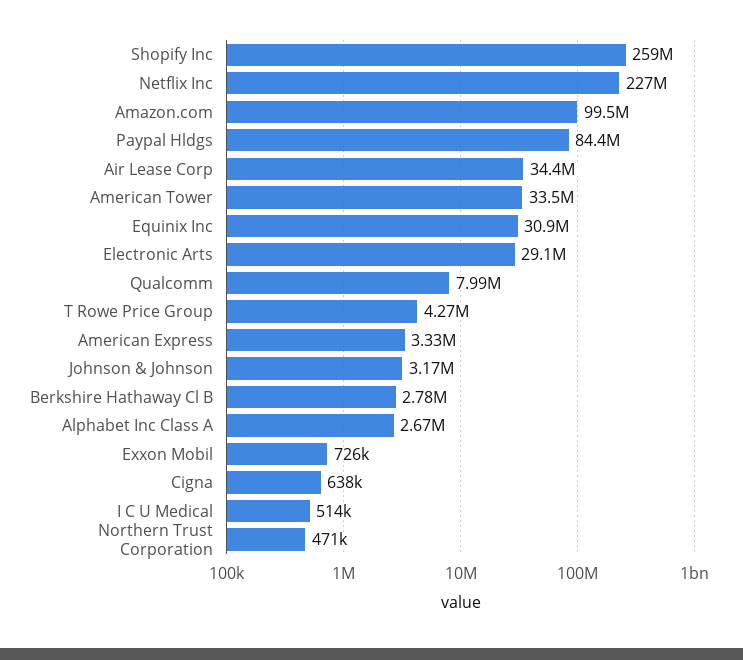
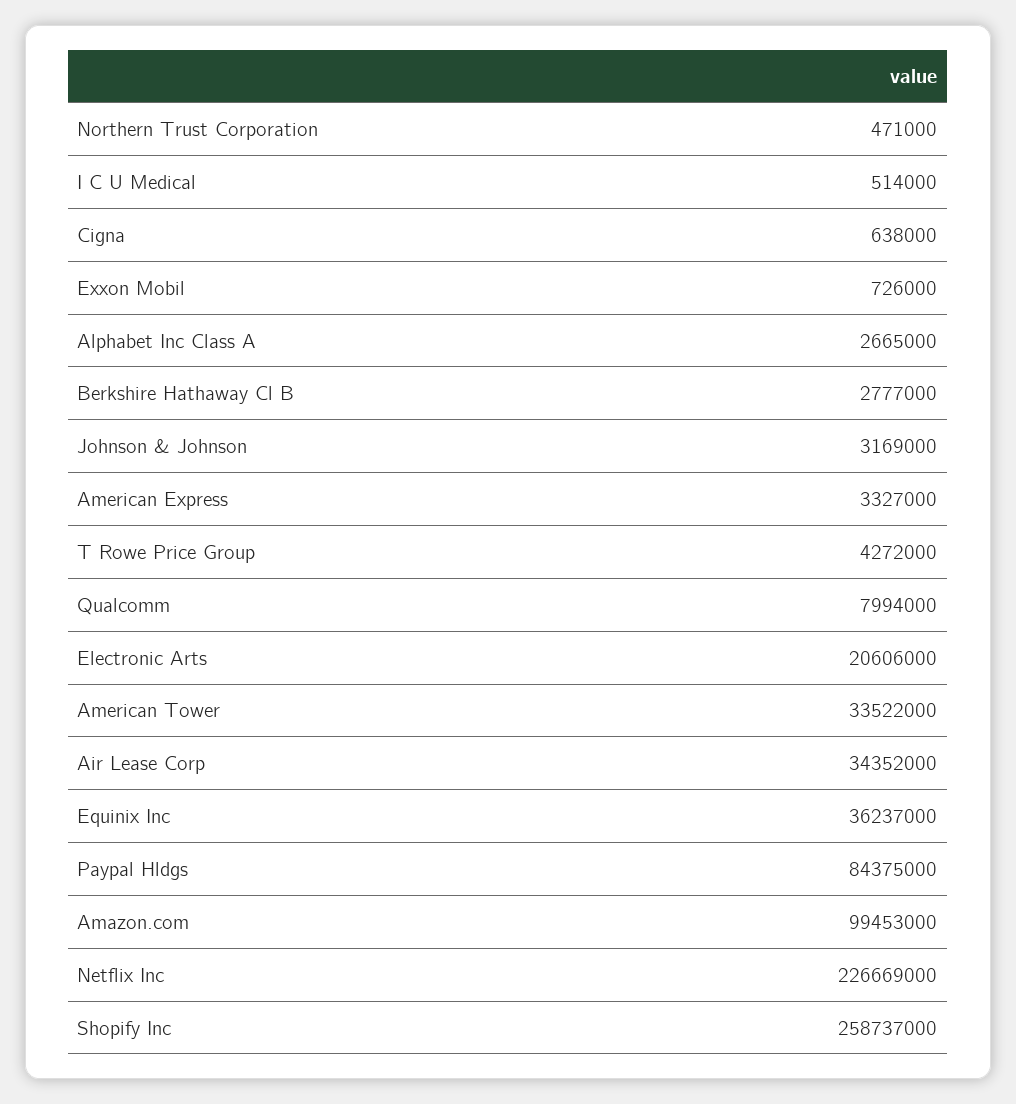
  {
    "Shopify Inc": 258737000,
    "Netflix Inc": 226669000,
    "Amazon.com": 99453000,
    "Paypal Hldgs": 84375000,
    "Air Lease Corp": 34352000,
    "American Tower": 33522000,
-   "Equinix Inc": 30900000,
+   "Equinix Inc": 36237000,
-   "Electronic Arts": 29100000,
+   "Electronic Arts": 20606000,
    "Qualcomm": 7994000,
    "T Rowe Price Group": 4272000,
    "American Express": 3327000,
    "Johnson & Johnson": 3169000,
    "Berkshire Hathaway Cl B": 2777000,
    "Alphabet Inc Class A": 2665000,
    "Exxon Mobil": 726000,
    "Cigna": 638000,
    "I C U Medical": 514000,
    "Northern Trust Corporation": 471000
  }

